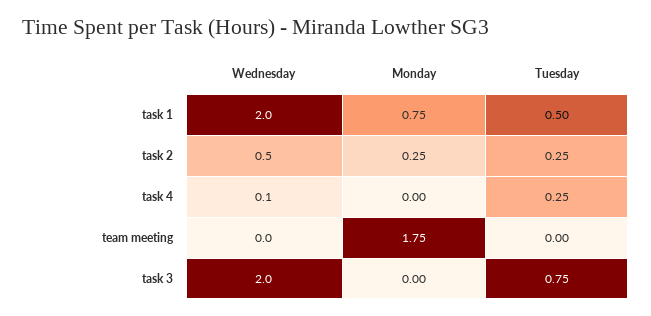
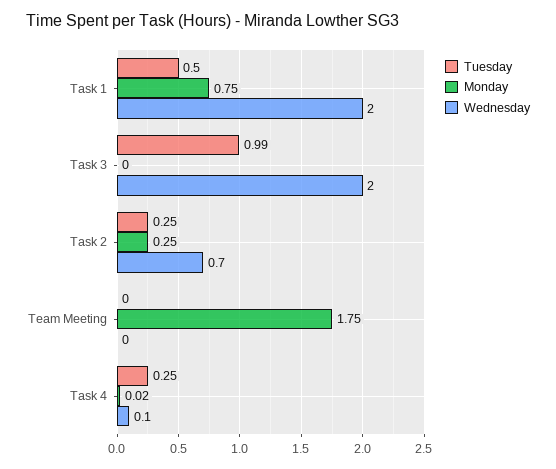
  {
    "Wednesday": {
      "task 1": 2,
-     "task 2": 0.5,
+     "task 2": 0.7,
      "task 4": 0.1,
      "team meeting": 0,
      "task 3": 2
    },
    "Monday": {
      "task 1": 0.75,
      "task 2": 0.25,
-     "task 4": 0,
+     "task 4": 0.02,
      "team meeting": 1.75,
      "task 3": 0
    },
    "Tuesday": {
      "task 1": 0.5,
      "task 2": 0.25,
      "task 4": 0.25,
      "team meeting": 0,
-     "task 3": 0.75
+     "task 3": 0.99
    }
  }

